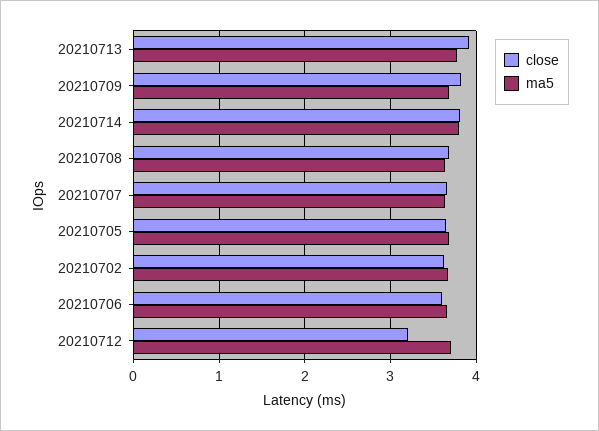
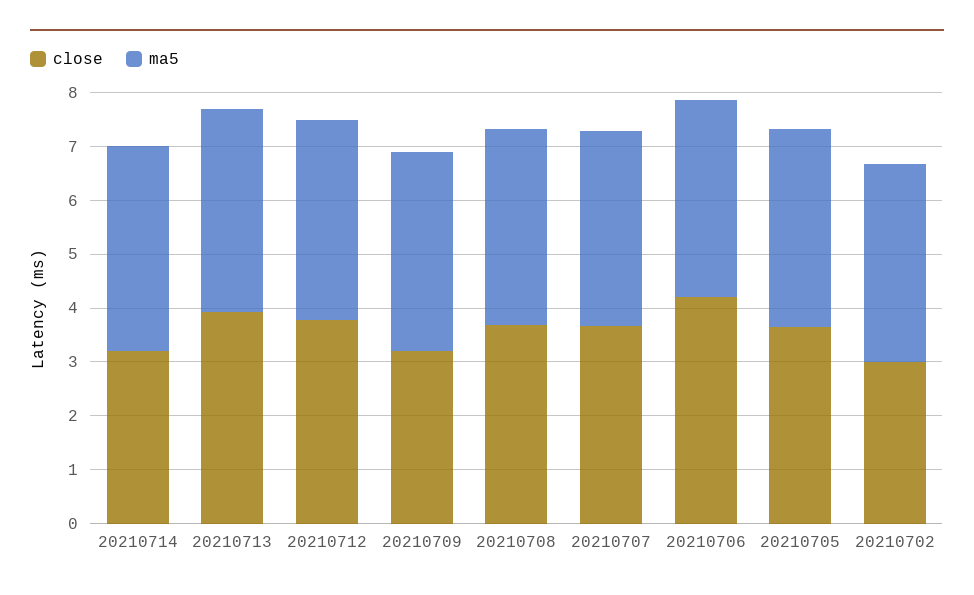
  {
    "close": {
      "20210713": 3.9,
-     "20210709": 3.8,
+     "20210709": 3.2,
-     "20210714": 3.8,
+     "20210714": 3.2,
      "20210708": 3.7,
      "20210707": 3.7,
      "20210705": 3.7,
-     "20210702": 3.6,
+     "20210702": 3,
-     "20210706": 3.6,
+     "20210706": 4.2,
-     "20210712": 3.2
+     "20210712": 3.8
    },
    "ma5": {
      "20210713": 3.8,
      "20210709": 3.7,
      "20210714": 3.8,
      "20210708": 3.6,
      "20210707": 3.6,
      "20210705": 3.7,
      "20210702": 3.7,
      "20210706": 3.7,
      "20210712": 3.7
    }
  }

